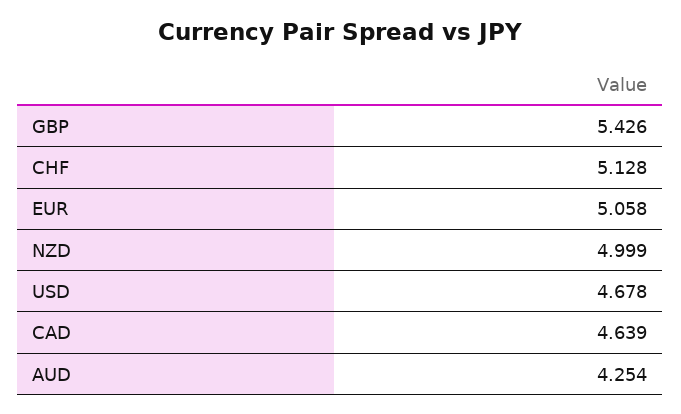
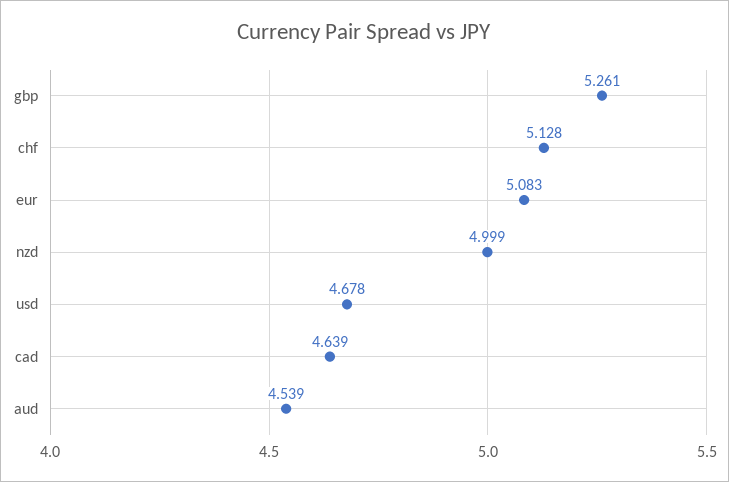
  {
-   "GBP": 5.426,
+   "GBP": 5.261,
    "CHF": 5.128,
-   "EUR": 5.058,
+   "EUR": 5.083,
    "NZD": 4.999,
    "USD": 4.678,
    "CAD": 4.639,
-   "AUD": 4.254
+   "AUD": 4.539
  }

